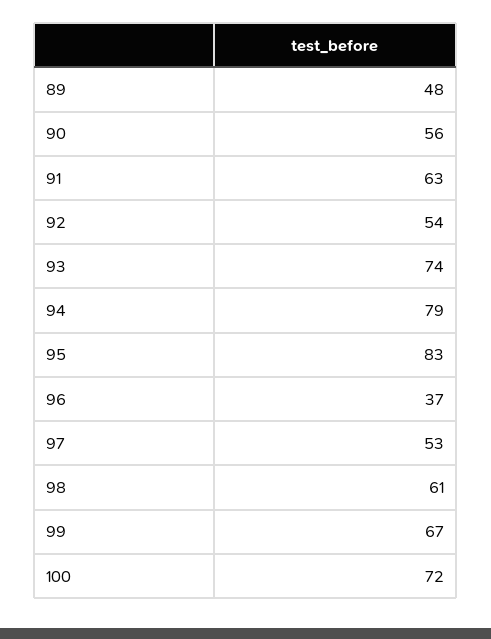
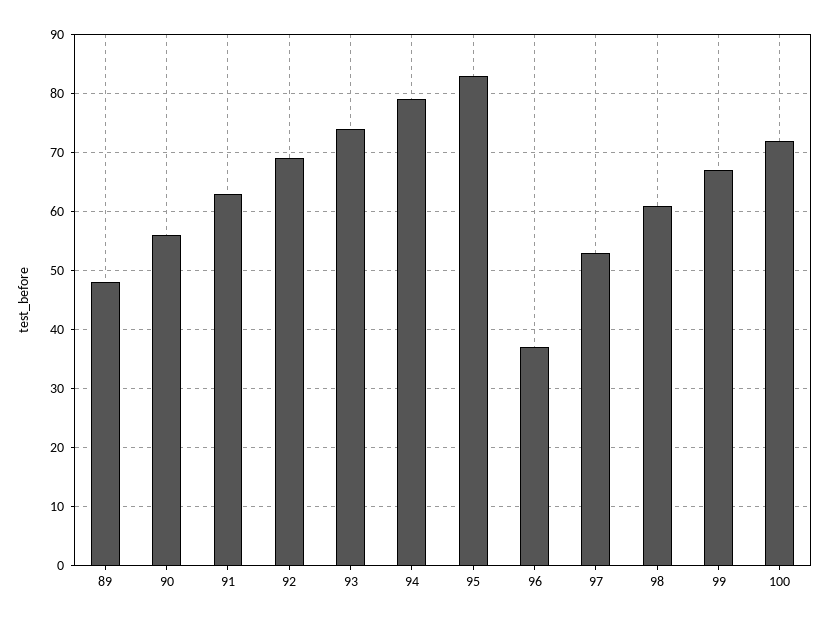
  {
    "89": 48,
    "90": 56,
    "91": 63,
-   "92": 54,
+   "92": 70,
    "93": 74,
    "94": 79,
    "95": 83,
    "96": 37,
    "97": 53,
    "98": 61,
    "99": 67,
    "100": 72
  }

